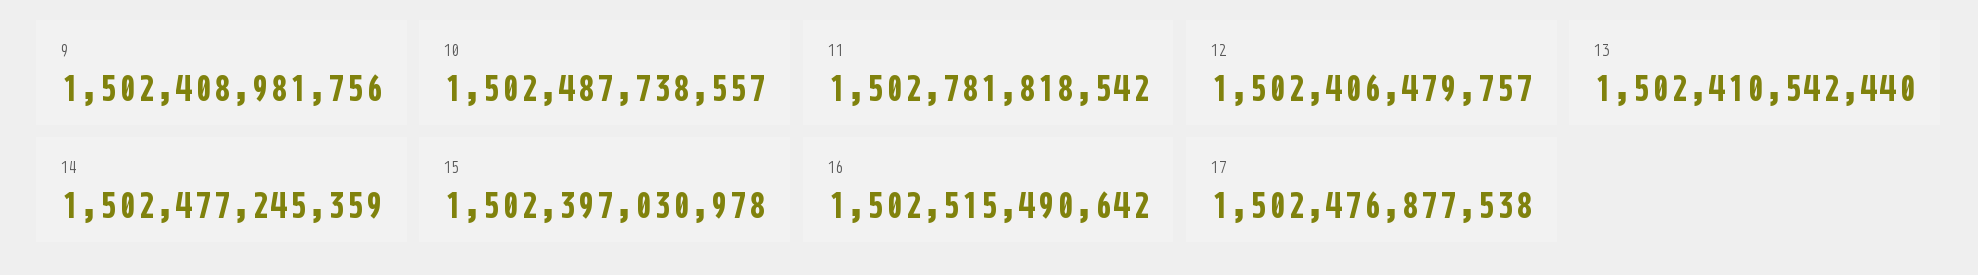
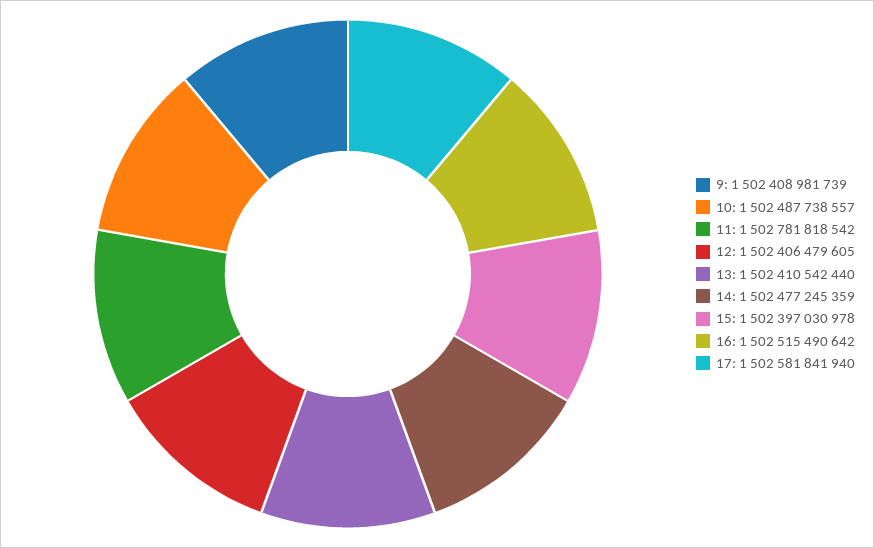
  {
-   "9": 1502408981756,
+   "9": 1502408981739,
    "10": 1502487738557,
    "11": 1502781818542,
-   "12": 1502406479757,
+   "12": 1502406479605,
    "13": 1502410542440,
    "14": 1502477245359,
    "15": 1502397030978,
    "16": 1502515490642,
-   "17": 1502476877538
+   "17": 1502581841940
  }

